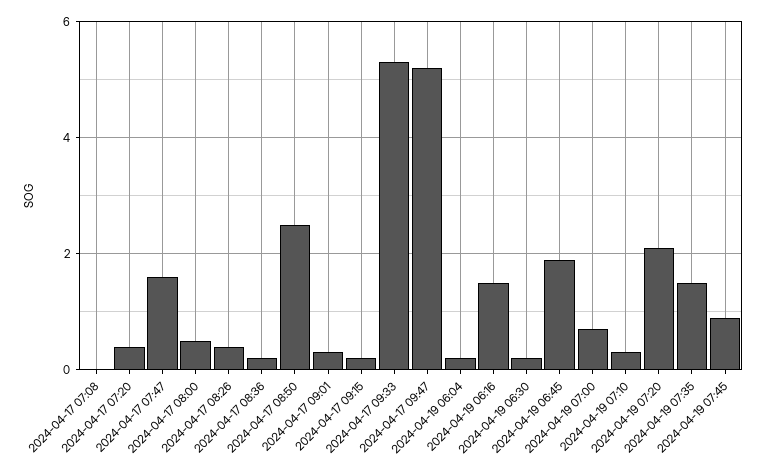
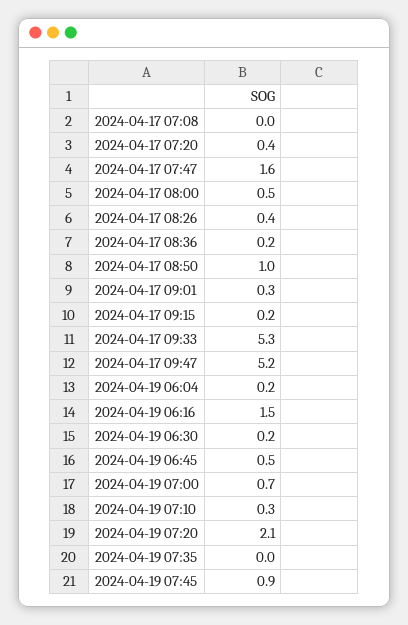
  {
    "2024-04-17 07:08": 0,
    "2024-04-17 07:20": 0.4,
    "2024-04-17 07:47": 1.6,
    "2024-04-17 08:00": 0.5,
    "2024-04-17 08:26": 0.4,
    "2024-04-17 08:36": 0.2,
-   "2024-04-17 08:50": 2.5,
+   "2024-04-17 08:50": 1,
    "2024-04-17 09:01": 0.3,
    "2024-04-17 09:15": 0.2,
    "2024-04-17 09:33": 5.3,
    "2024-04-17 09:47": 5.2,
    "2024-04-19 06:04": 0.2,
    "2024-04-19 06:16": 1.5,
    "2024-04-19 06:30": 0.2,
-   "2024-04-19 06:45": 2,
+   "2024-04-19 06:45": 0.5,
    "2024-04-19 07:00": 0.7,
    "2024-04-19 07:10": 0.3,
    "2024-04-19 07:20": 2.1,
-   "2024-04-19 07:35": 1.5,
+   "2024-04-19 07:35": 0,
    "2024-04-19 07:45": 0.9
  }

